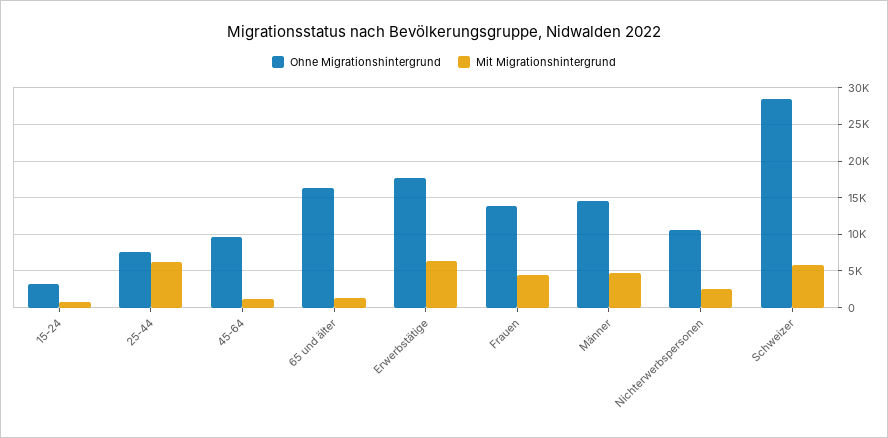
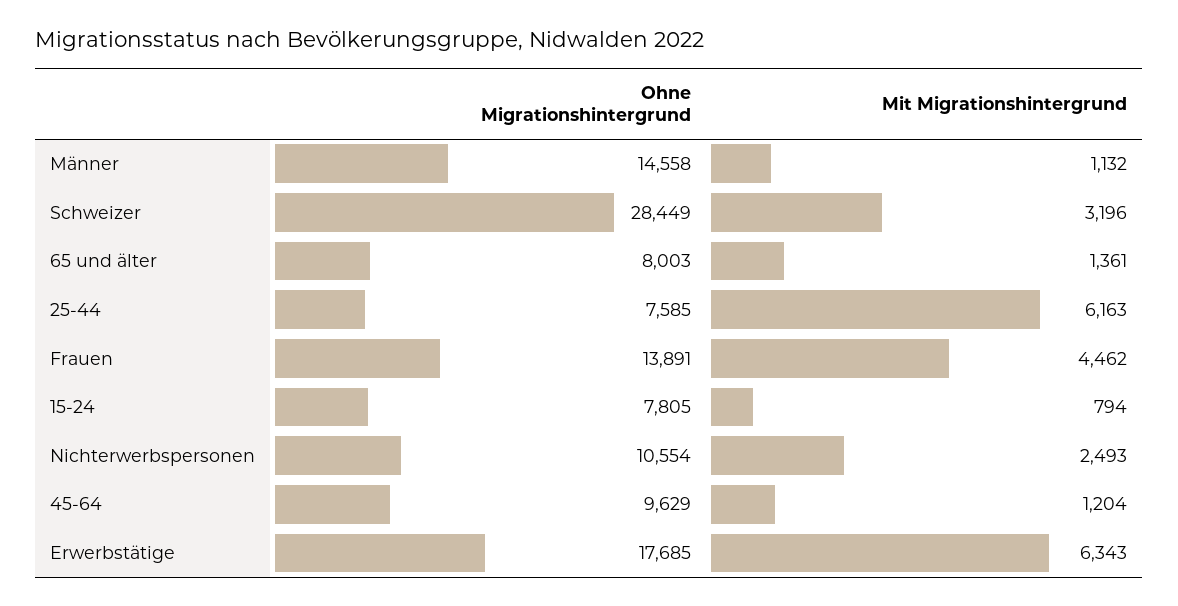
  {
    "Ohne Migrationshintergrund": {
-     "15-24": 3000,
+     "15-24": 7805,
      "25-44": 7585,
      "45-64": 9629,
-     "65 und älter": 16000,
+     "65 und älter": 8003,
      "Erwerbstätige": 17685,
      "Frauen": 13891,
      "Männer": 14558,
      "Nichterwerbspersonen": 10554,
      "Schweizer": 28449
    },
    "Mit Migrationshintergrund": {
      "15-24": 794,
      "25-44": 6163,
      "45-64": 1204,
      "65 und älter": 1361,
      "Erwerbstätige": 6343,
      "Frauen": 4462,
-     "Männer": 5000,
+     "Männer": 1132,
      "Nichterwerbspersonen": 2493,
-     "Schweizer": 6000
+     "Schweizer": 3196
    }
  }

